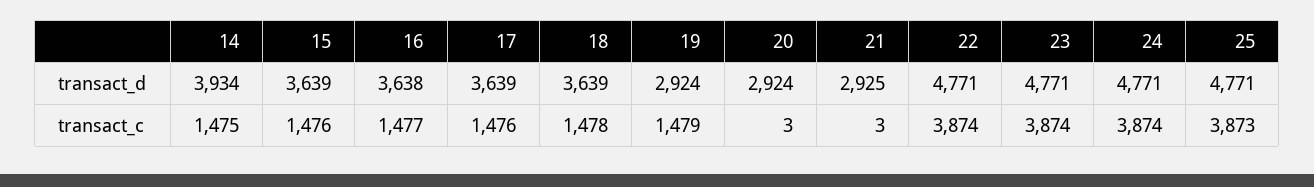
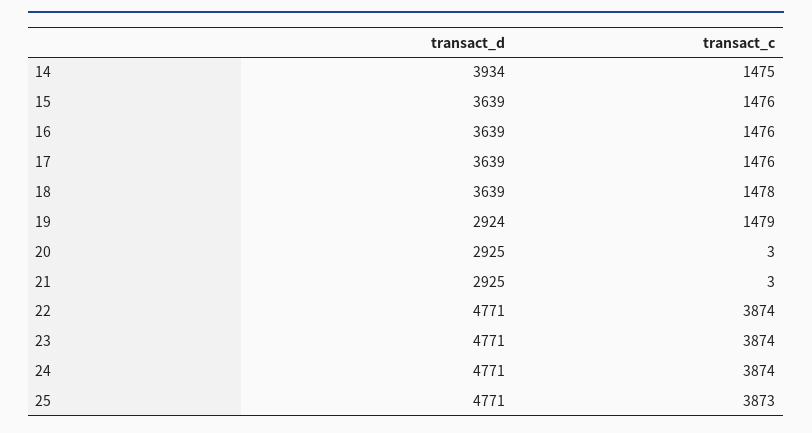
  {
    "14": {
      "transact_d": 3934,
      "transact_c": 1475
    },
    "15": {
      "transact_d": 3639,
      "transact_c": 1476
    },
    "16": {
-     "transact_d": 3638,
+     "transact_d": 3639,
-     "transact_c": 1477
+     "transact_c": 1476
    },
    "17": {
      "transact_d": 3639,
      "transact_c": 1476
    },
    "18": {
      "transact_d": 3639,
      "transact_c": 1478
    },
    "19": {
      "transact_d": 2924,
      "transact_c": 1479
    },
    "20": {
-     "transact_d": 2924,
+     "transact_d": 2925,
      "transact_c": 3
    },
    "21": {
      "transact_d": 2925,
      "transact_c": 3
    },
    "22": {
      "transact_d": 4771,
      "transact_c": 3874
    },
    "23": {
      "transact_d": 4771,
      "transact_c": 3874
    },
    "24": {
      "transact_d": 4771,
      "transact_c": 3874
    },
    "25": {
      "transact_d": 4771,
      "transact_c": 3873
    }
  }

